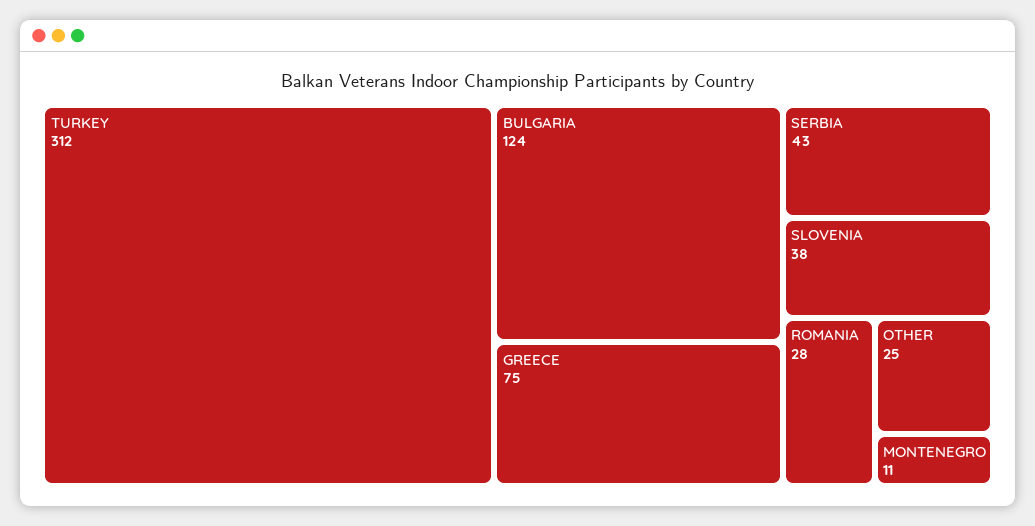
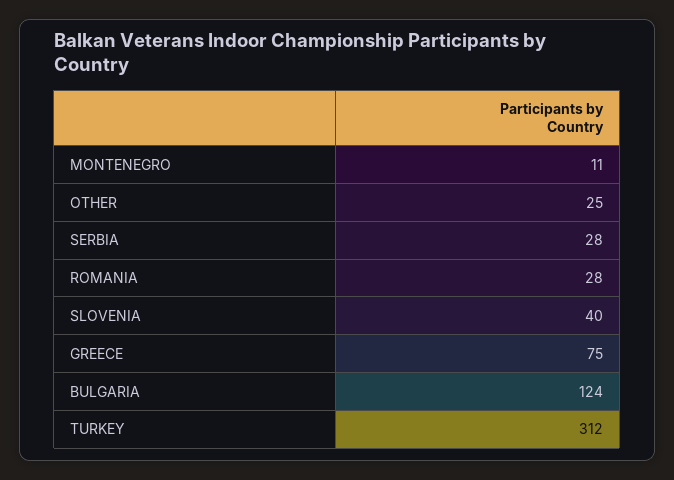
  {
    "TURKEY": 312,
    "BULGARIA": 124,
    "GREECE": 75,
-   "SERBIA": 43,
+   "SERBIA": 28,
-   "SLOVENIA": 38,
+   "SLOVENIA": 40,
    "ROMANIA": 28,
    "OTHER": 25,
    "MONTENEGRO": 11
  }

